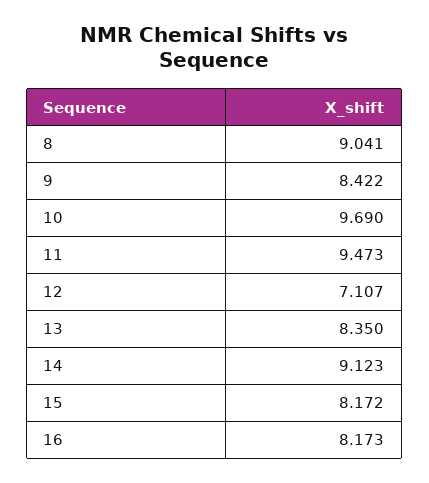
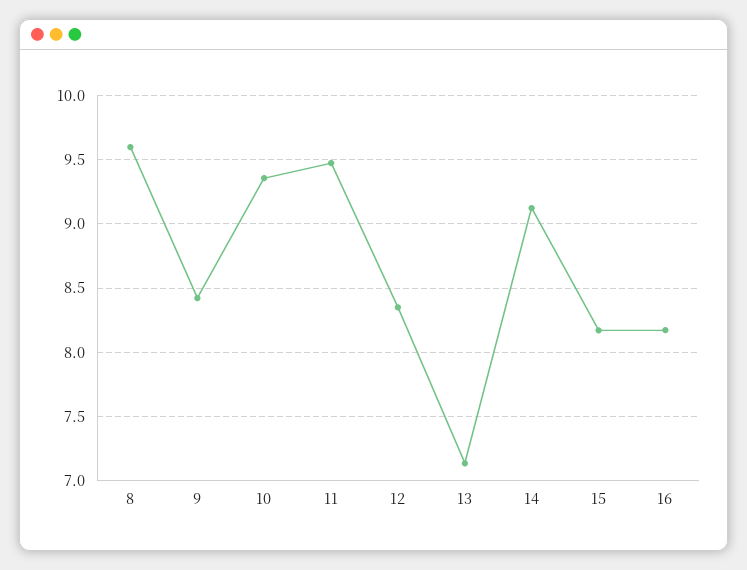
  {
-   "8": 9.041,
+   "8": 9.6,
    "9": 8.422,
-   "10": 9.69,
+   "10": 9.35,
    "11": 9.473,
-   "12": 7.107,
+   "12": 8.35,
-   "13": 8.35,
+   "13": 7.15,
    "14": 9.123,
    "15": 8.172,
    "16": 8.173
  }

